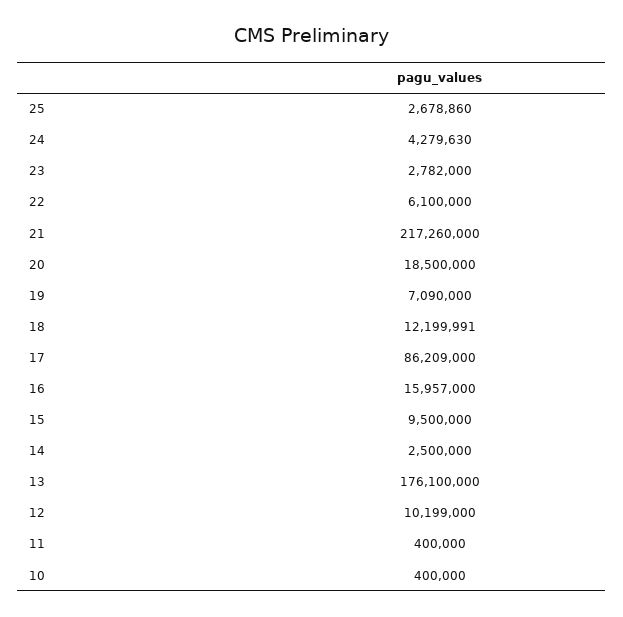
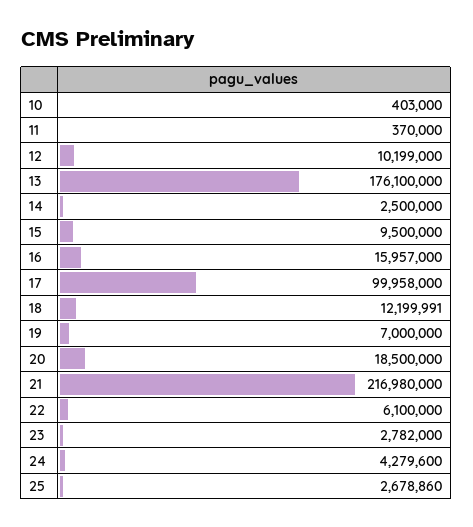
  {
    "25": 2678860,
-   "24": 4279630,
+   "24": 4279600,
    "23": 2782000,
    "22": 6100000,
-   "21": 217260000,
+   "21": 216980000,
    "20": 18500000,
-   "19": 7090000,
+   "19": 7000000,
    "18": 12199991,
-   "17": 86209000,
+   "17": 99958000,
    "16": 15957000,
    "15": 9500000,
    "14": 2500000,
    "13": 176100000,
    "12": 10199000,
-   "11": 400000,
+   "11": 370000,
-   "10": 400000
+   "10": 403000
  }

